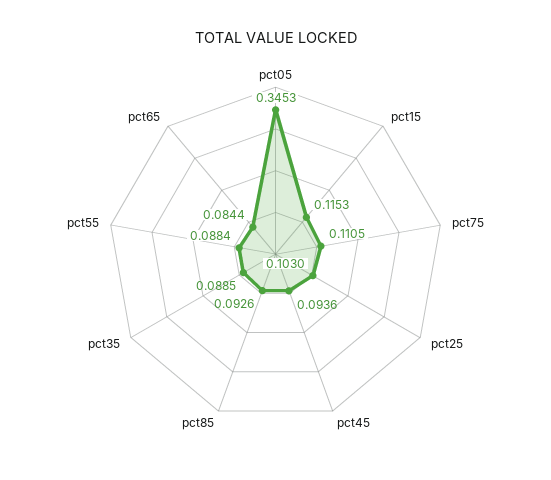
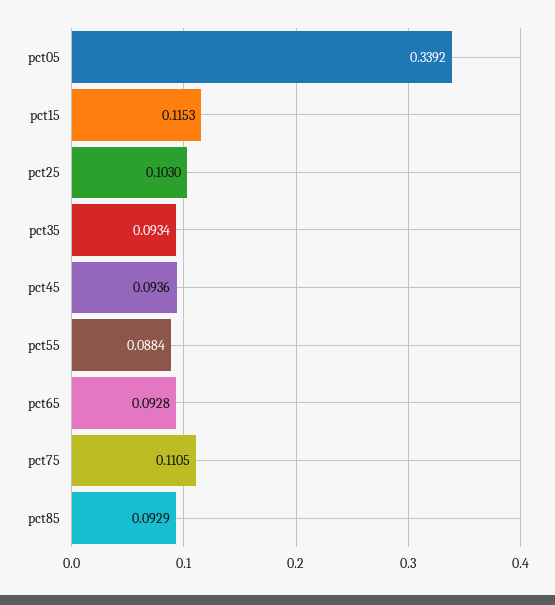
  {
-   "pct05": 0.3453,
+   "pct05": 0.3392,
    "pct15": 0.1153,
    "pct75": 0.1105,
    "pct25": 0.103,
    "pct45": 0.0936,
-   "pct85": 0.0926,
+   "pct85": 0.0929,
-   "pct35": 0.0885,
+   "pct35": 0.0934,
    "pct55": 0.0884,
-   "pct65": 0.0844
+   "pct65": 0.0928
  }

